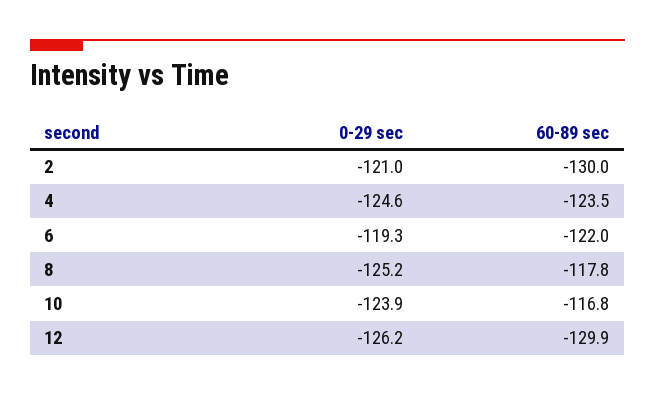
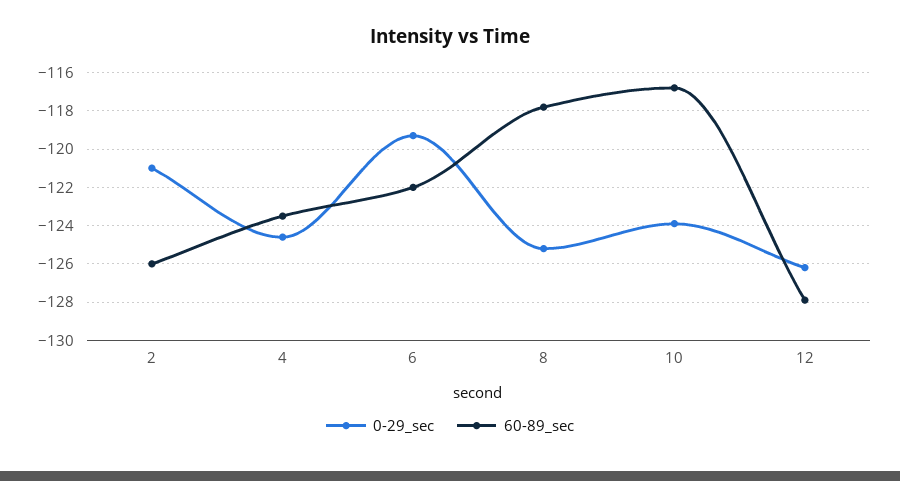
  {
    "0-29 sec": {
      "2": -121,
      "4": -124.6,
      "6": -119.3,
      "8": -125.2,
      "10": -123.9,
      "12": -126.2
    },
    "60-89 sec": {
-     "2": -130,
+     "2": -126,
      "4": -123.5,
      "6": -122,
      "8": -117.8,
      "10": -116.8,
-     "12": -129.9
+     "12": -128
    }
  }

